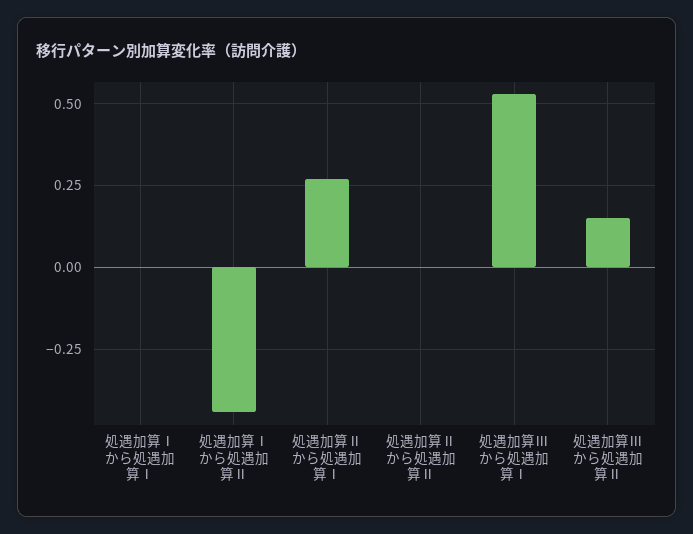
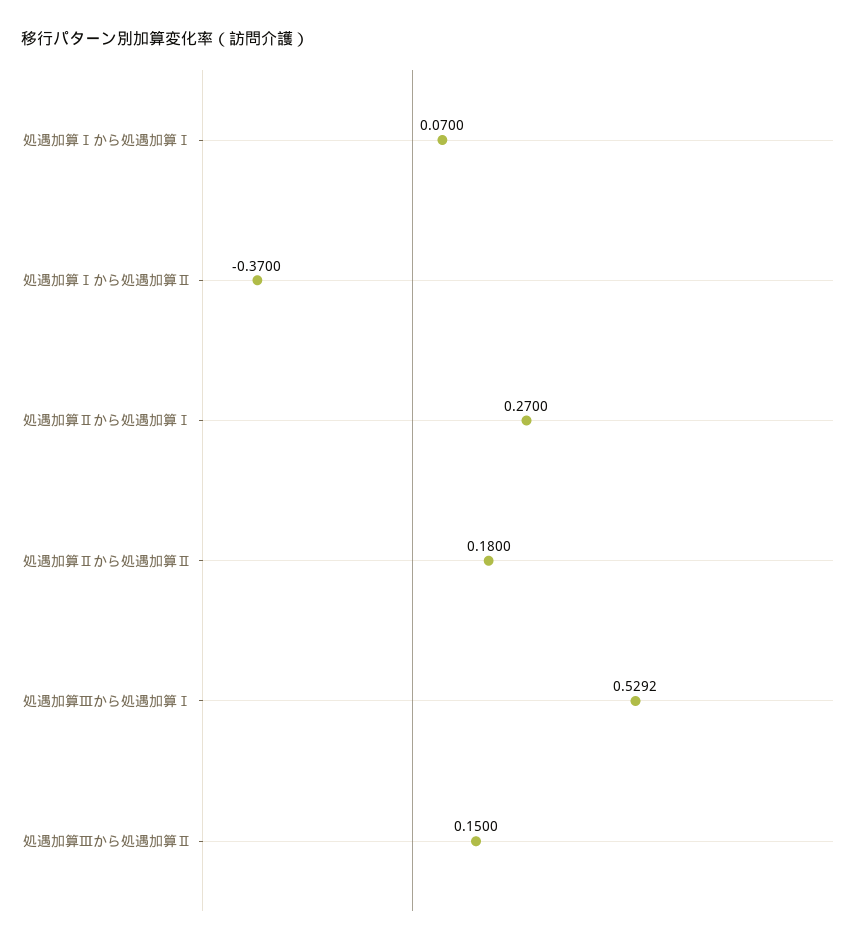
  {
-   "処遇加算Ⅰから処遇加算Ⅰ": 0,
+   "処遇加算Ⅰから処遇加算Ⅰ": 0.07,
-   "処遇加算Ⅰから処遇加算Ⅱ": -0.45,
+   "処遇加算Ⅰから処遇加算Ⅱ": -0.37,
    "処遇加算Ⅱから処遇加算Ⅰ": 0.27,
-   "処遇加算Ⅱから処遇加算Ⅱ": 0,
+   "処遇加算Ⅱから処遇加算Ⅱ": 0.18,
    "処遇加算Ⅲから処遇加算Ⅰ": 0.5292,
    "処遇加算Ⅲから処遇加算Ⅱ": 0.15
  }

